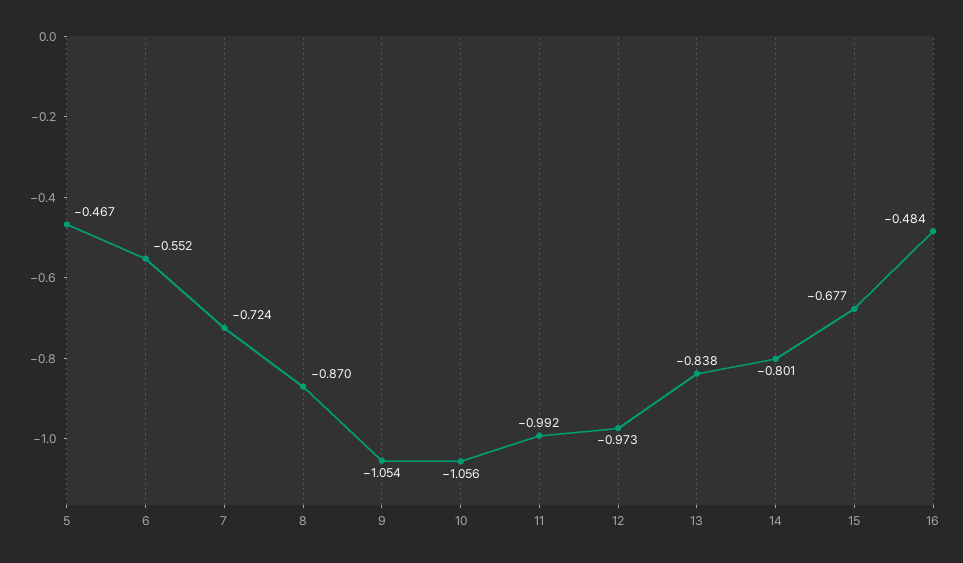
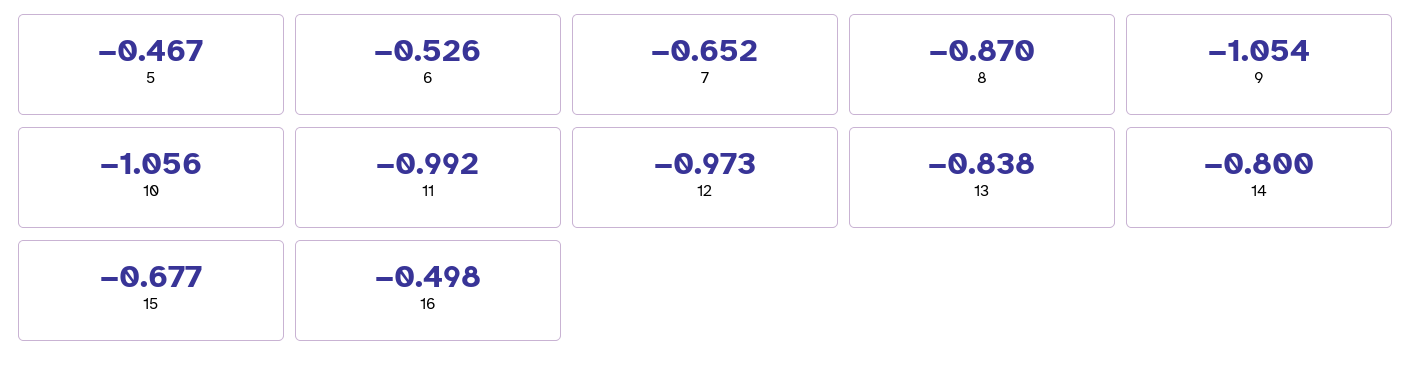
  {
    "5": -0.467,
-   "6": -0.552,
+   "6": -0.526,
-   "7": -0.724,
+   "7": -0.652,
    "8": -0.87,
    "9": -1.054,
    "10": -1.056,
    "11": -0.992,
    "12": -0.973,
    "13": -0.838,
-   "14": -0.801,
+   "14": -0.8,
    "15": -0.677,
-   "16": -0.484
+   "16": -0.498
  }

